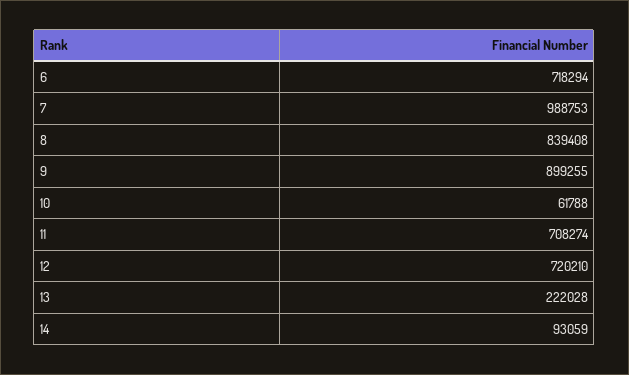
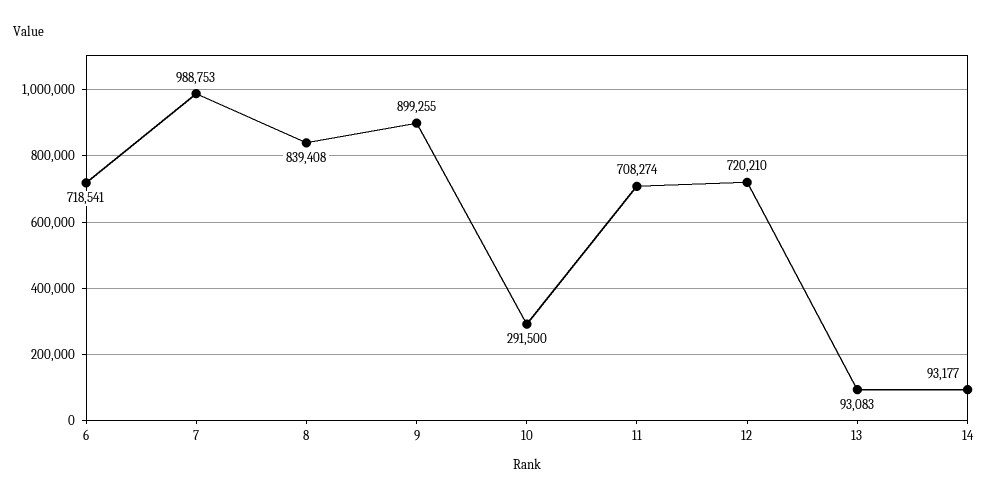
  {
-   "6": 718294,
+   "6": 718541,
    "7": 988753,
    "8": 839408,
    "9": 899255,
-   "10": 61788,
+   "10": 291500,
    "11": 708274,
    "12": 720210,
-   "13": 222028,
+   "13": 93083,
-   "14": 93059
+   "14": 93177
  }

